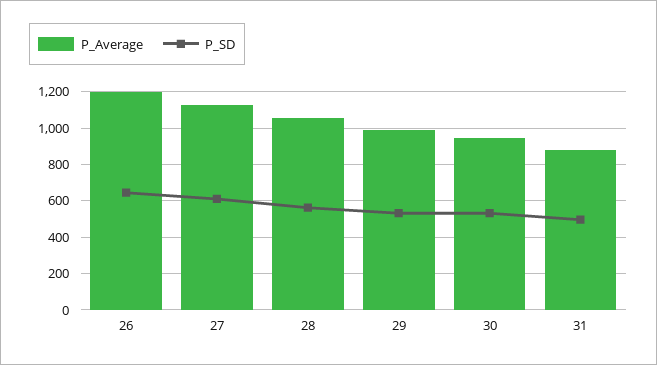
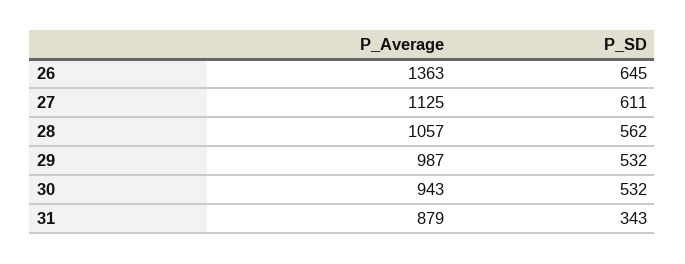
  {
    "P_Average": {
-     "26": 1200,
+     "26": 1363,
      "27": 1125,
      "28": 1057,
      "29": 987,
      "30": 943,
      "31": 879
    },
    "P_SD": {
      "26": 645,
      "27": 611,
      "28": 562,
      "29": 532,
      "30": 532,
-     "31": 500
+     "31": 343
    }
  }

